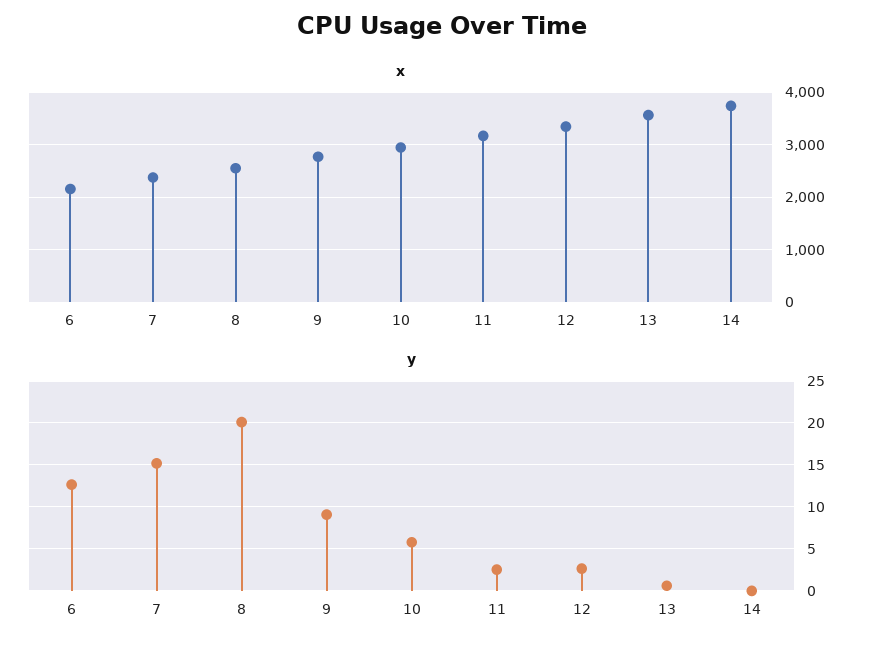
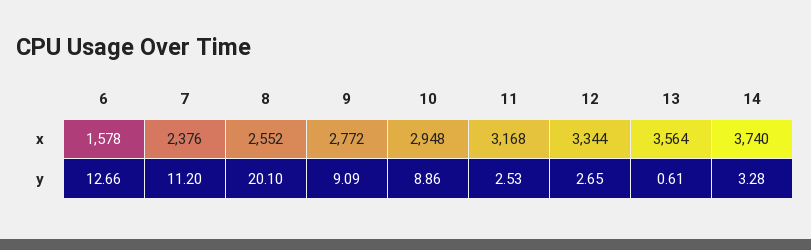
  {
    "x": {
-     "6": 2200,
+     "6": 1578,
      "7": 2376,
      "8": 2552,
      "9": 2772,
      "10": 2948,
      "11": 3168,
      "12": 3344,
      "13": 3564,
      "14": 3740
    },
    "y": {
      "6": 12.66,
-     "7": 15,
+     "7": 11.2,
      "8": 20.1,
      "9": 9.09,
-     "10": 6,
+     "10": 8.86,
      "11": 2.53,
      "12": 2.65,
      "13": 0.61,
-     "14": 0
+     "14": 3.28
    }
  }

